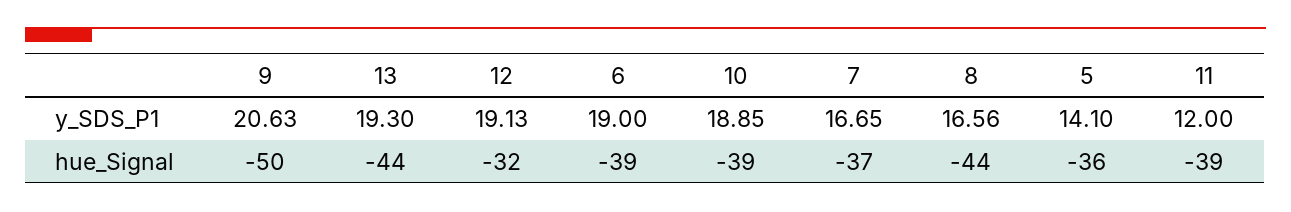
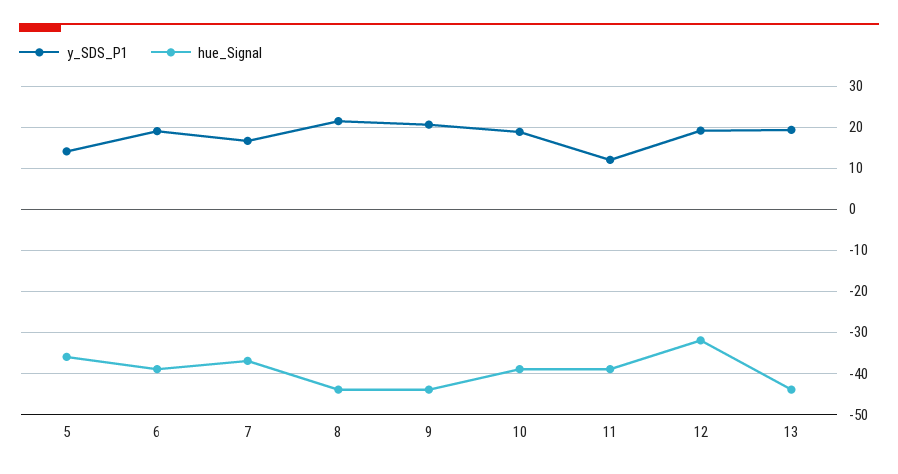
  {
    "y_SDS_P1": {
      "9": 20.63,
      "13": 19.3,
      "12": 19.13,
      "6": 19,
      "10": 18.85,
      "7": 16.65,
-     "8": 16.56,
+     "8": 22,
      "5": 14.1,
      "11": 12
    },
    "hue_Signal": {
-     "9": -50,
+     "9": -44,
      "13": -44,
      "12": -32,
      "6": -39,
      "10": -39,
      "7": -37,
      "8": -44,
      "5": -36,
      "11": -39
    }
  }

